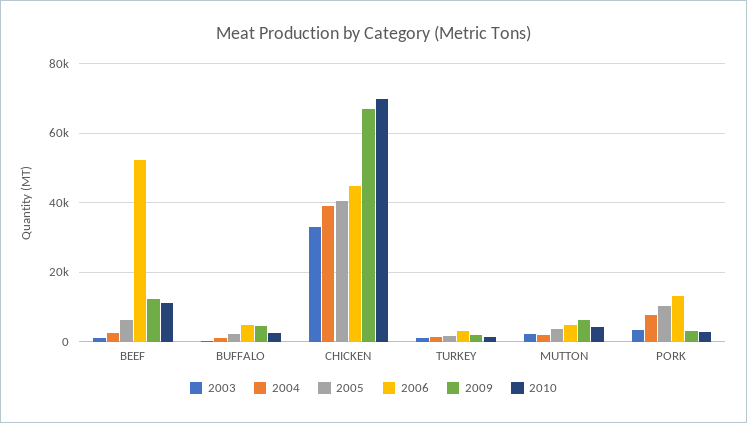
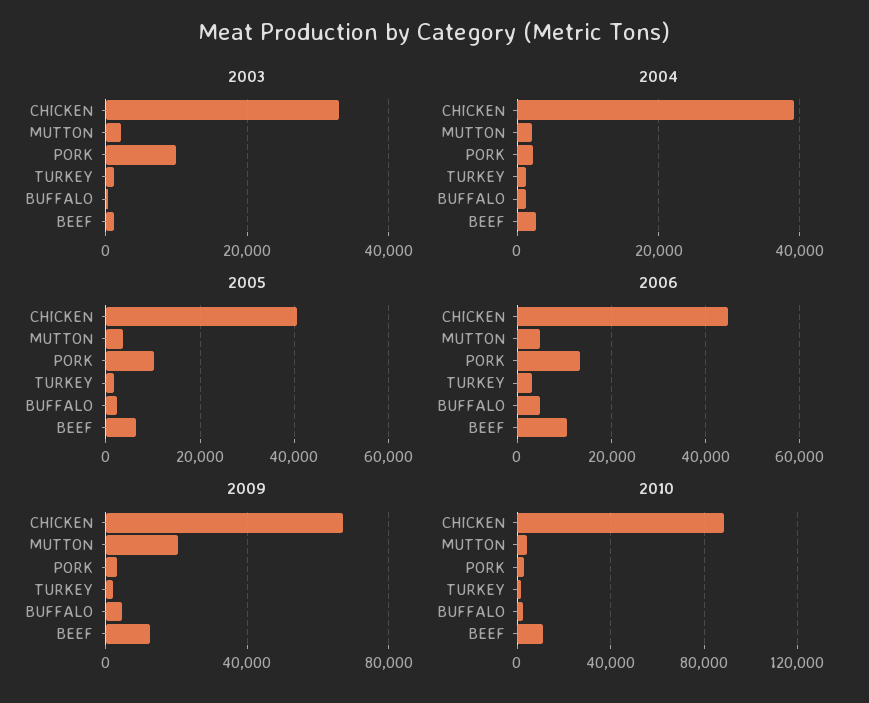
  {
    "2003": {
      "BEEF": 2000,
      "BUFFALO": 0,
      "CHICKEN": 32000,
      "TURKEY": 2000,
      "MUTTON": 2000,
-     "PORK": 4000
+     "PORK": 10000
    },
    "2004": {
      "BEEF": 2000,
      "BUFFALO": 2000,
      "CHICKEN": 40000,
      "TURKEY": 2000,
      "MUTTON": 2000,
-     "PORK": 8000
+     "PORK": 2000
    },
    "2005": {
      "BEEF": 6000,
      "BUFFALO": 2000,
      "CHICKEN": 40000,
      "TURKEY": 2000,
      "MUTTON": 4000,
      "PORK": 10000
    },
    "2006": {
-     "BEEF": 52000,
+     "BEEF": 10000,
      "BUFFALO": 4000,
      "CHICKEN": 44000,
      "TURKEY": 4000,
      "MUTTON": 4000,
      "PORK": 14000
    },
    "2009": {
      "BEEF": 12000,
      "BUFFALO": 4000,
      "CHICKEN": 68000,
      "TURKEY": 2000,
-     "MUTTON": 6000,
+     "MUTTON": 20000,
      "PORK": 4000
    },
    "2010": {
      "BEEF": 12000,
      "BUFFALO": 2000,
-     "CHICKEN": 70000,
+     "CHICKEN": 90000,
      "TURKEY": 2000,
      "MUTTON": 4000,
      "PORK": 2000
    }
  }

